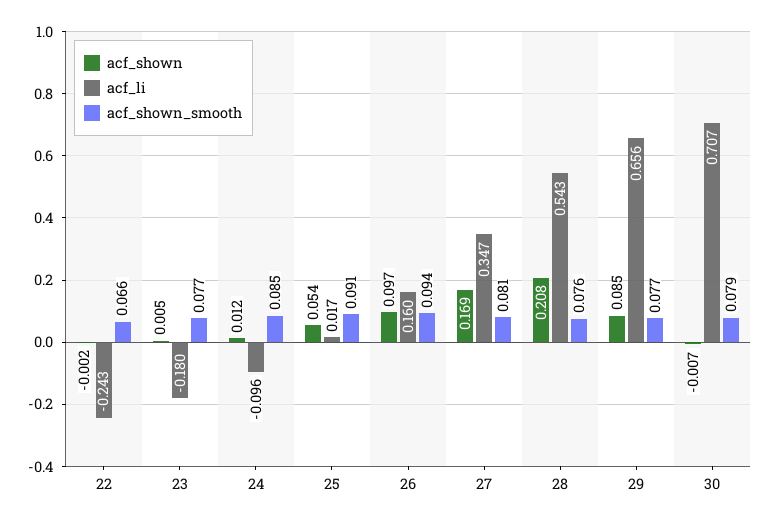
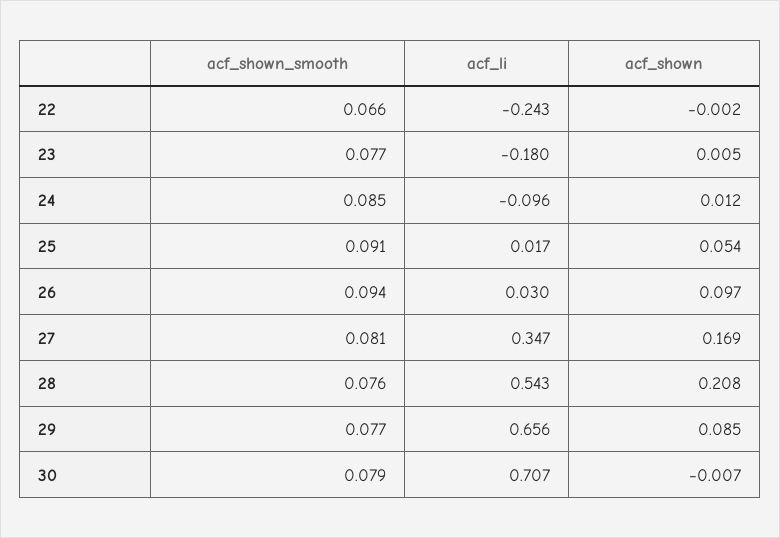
  {
    "acf_shown": {
      "22": -0.002,
      "23": 0.005,
      "24": 0.012,
      "25": 0.054,
      "26": 0.097,
      "27": 0.169,
      "28": 0.208,
      "29": 0.085,
      "30": -0.007
    },
    "acf_li": {
      "22": -0.243,
      "23": -0.18,
      "24": -0.096,
      "25": 0.017,
-     "26": 0.16,
+     "26": 0.03,
      "27": 0.347,
      "28": 0.543,
      "29": 0.656,
      "30": 0.707
    },
    "acf_shown_smooth": {
      "22": 0.066,
      "23": 0.077,
      "24": 0.085,
      "25": 0.091,
      "26": 0.094,
      "27": 0.081,
      "28": 0.076,
      "29": 0.077,
      "30": 0.079
    }
  }

